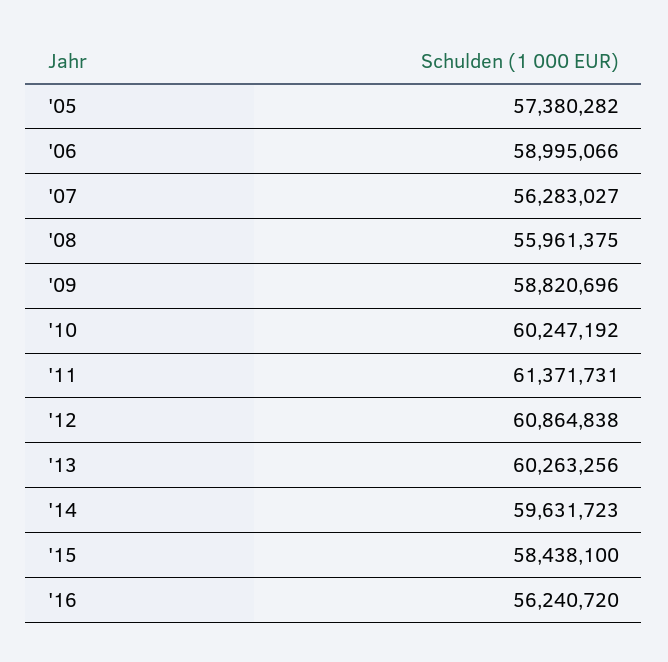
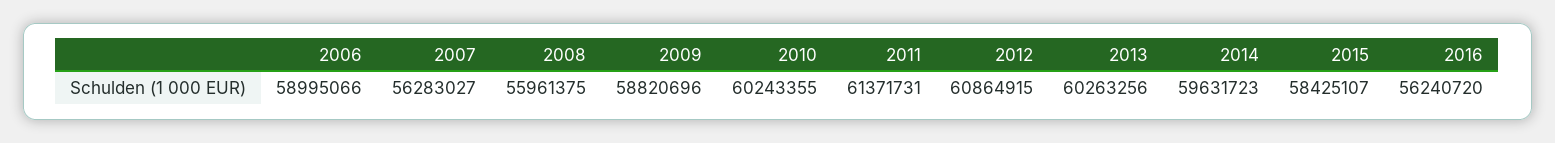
  {
-   "'05": 57380282,
    "'06": 58995066,
    "'07": 56283027,
    "'08": 55961375,
    "'09": 58820696,
-   "'10": 60247192,
+   "'10": 60243355,
    "'11": 61371731,
-   "'12": 60864838,
+   "'12": 60864915,
    "'13": 60263256,
    "'14": 59631723,
-   "'15": 58438100,
+   "'15": 58425107,
    "'16": 56240720
  }

